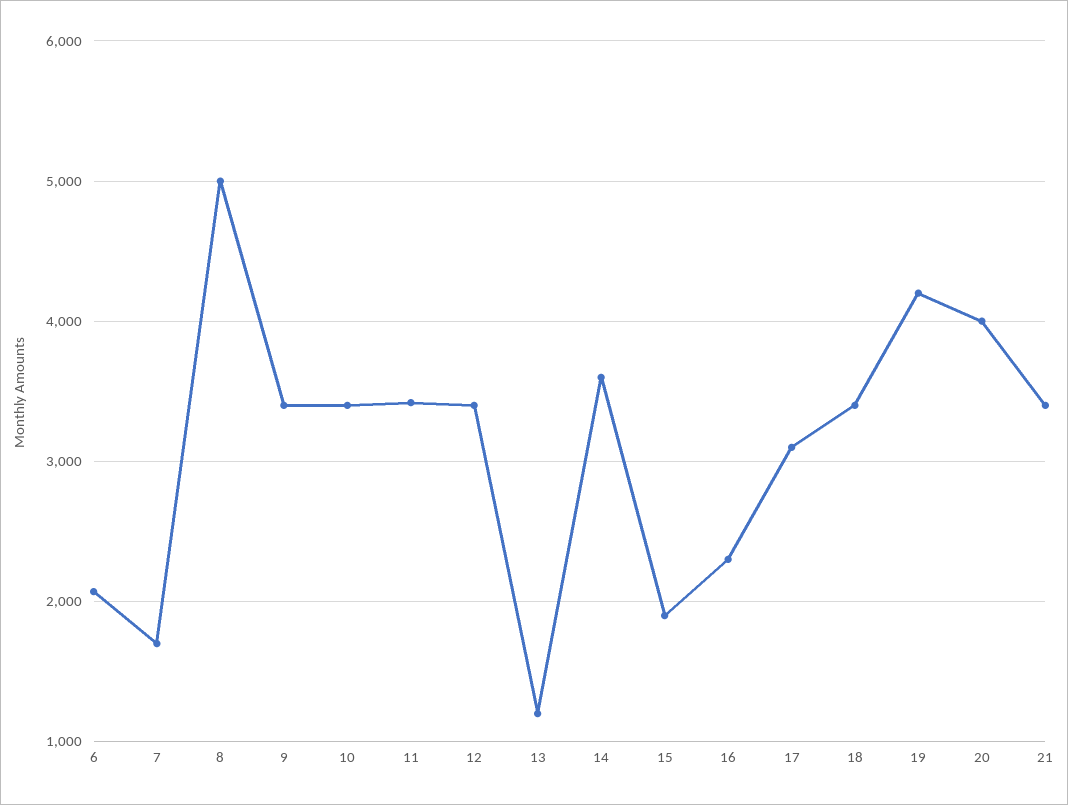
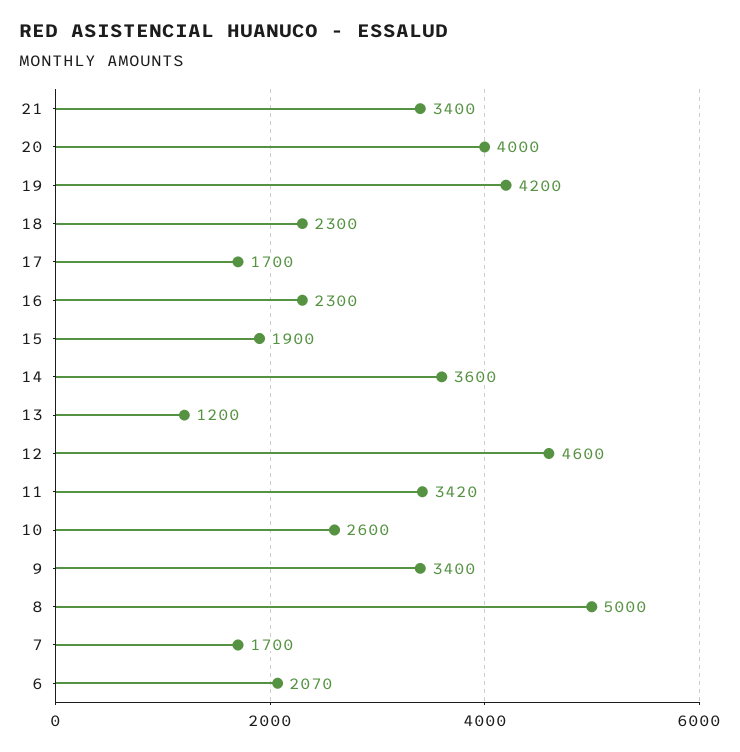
  {
    "6": 2070,
    "7": 1700,
    "8": 5000,
    "9": 3400,
-   "10": 3400,
+   "10": 2600,
    "11": 3420,
-   "12": 3400,
+   "12": 4600,
    "13": 1200,
    "14": 3600,
    "15": 1900,
    "16": 2300,
-   "17": 3100,
+   "17": 1700,
-   "18": 3400,
+   "18": 2300,
    "19": 4200,
    "20": 4000,
    "21": 3400
  }

